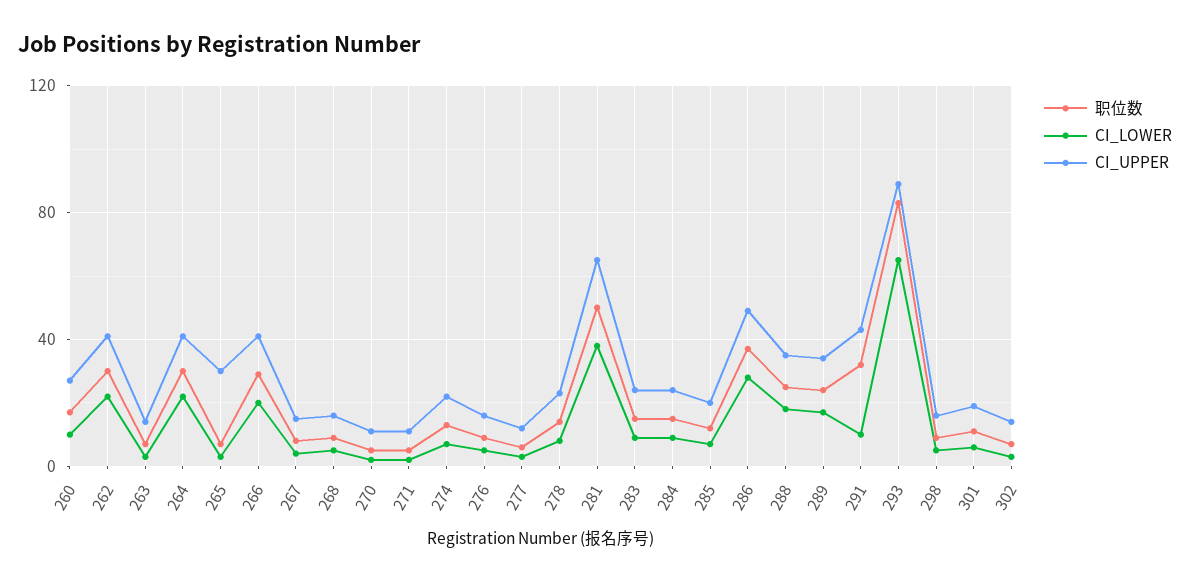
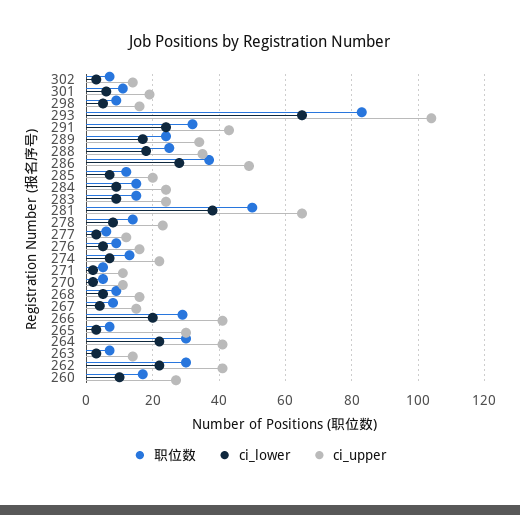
  {
    "职位数": {
      "260": 15,
      "262": 30,
      "263": 5,
      "264": 30,
      "265": 5,
      "266": 30,
      "267": 10,
      "268": 10,
      "270": 5,
      "271": 5,
      "274": 15,
      "276": 10,
      "277": 5,
      "278": 15,
      "281": 50,
      "283": 15,
      "284": 15,
      "285": 10,
      "286": 35,
      "288": 25,
      "289": 25,
      "291": 30,
      "293": 85,
      "298": 10,
      "301": 10,
      "302": 5
    },
    "CI_LOWER": {
      "260": 10,
      "262": 20,
      "263": 5,
      "264": 20,
      "265": 5,
      "266": 20,
      "267": 5,
      "268": 5,
      "270": 0,
      "271": 0,
      "274": 5,
      "276": 5,
      "277": 5,
      "278": 10,
      "281": 40,
      "283": 10,
      "284": 10,
      "285": 5,
      "286": 30,
      "288": 20,
      "289": 15,
-     "291": 10,
+     "291": 25,
      "293": 65,
      "298": 5,
      "301": 5,
      "302": 5
    },
    "CI_UPPER": {
      "260": 25,
      "262": 40,
      "263": 15,
      "264": 40,
      "265": 30,
      "266": 40,
      "267": 15,
      "268": 15,
      "270": 10,
      "271": 10,
      "274": 20,
      "276": 15,
      "277": 10,
      "278": 25,
      "281": 65,
      "283": 25,
      "284": 25,
      "285": 20,
      "286": 50,
      "288": 35,
      "289": 35,
      "291": 45,
-     "293": 90,
+     "293": 105,
      "298": 15,
      "301": 20,
      "302": 15
    }
  }

